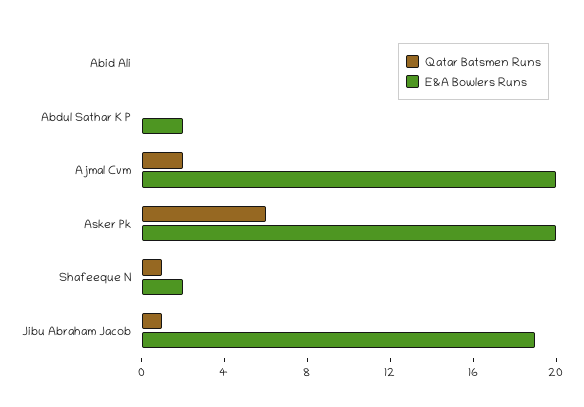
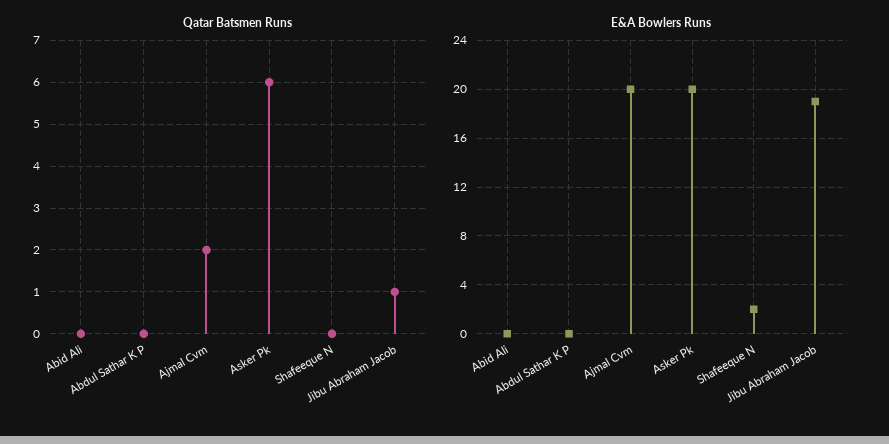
  {
    "Qatar Batsmen Runs": {
      "Abid Ali": 0,
      "Abdul Sathar K P": 0,
      "Ajmal Cvm": 2,
      "Asker Pk": 6,
-     "Shafeeque N": 1,
+     "Shafeeque N": 0,
      "Jibu Abraham Jacob": 1
    },
    "E&A Bowlers Runs": {
      "Abid Ali": 0,
-     "Abdul Sathar K P": 2,
+     "Abdul Sathar K P": 0,
      "Ajmal Cvm": 20,
      "Asker Pk": 20,
      "Shafeeque N": 2,
      "Jibu Abraham Jacob": 19
    }
  }

